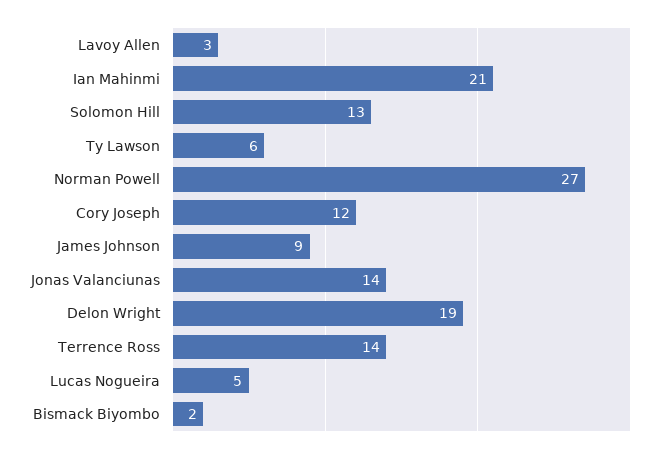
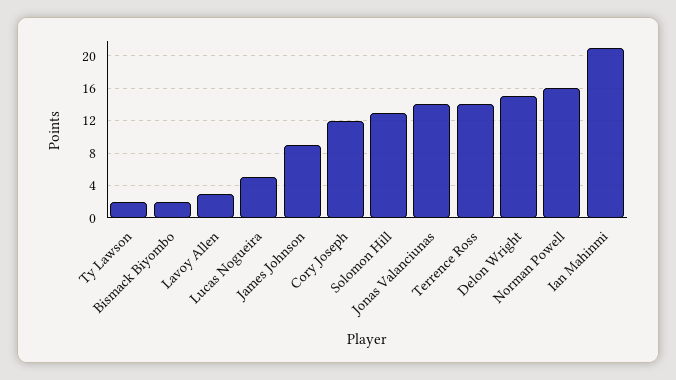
  {
    "Lavoy Allen": 3,
    "Ian Mahinmi": 21,
    "Solomon Hill": 13,
-   "Ty Lawson": 6,
+   "Ty Lawson": 2,
-   "Norman Powell": 27,
+   "Norman Powell": 16,
    "Cory Joseph": 12,
    "James Johnson": 9,
    "Jonas Valanciunas": 14,
-   "Delon Wright": 19,
+   "Delon Wright": 15,
    "Terrence Ross": 14,
    "Lucas Nogueira": 5,
    "Bismack Biyombo": 2
  }

